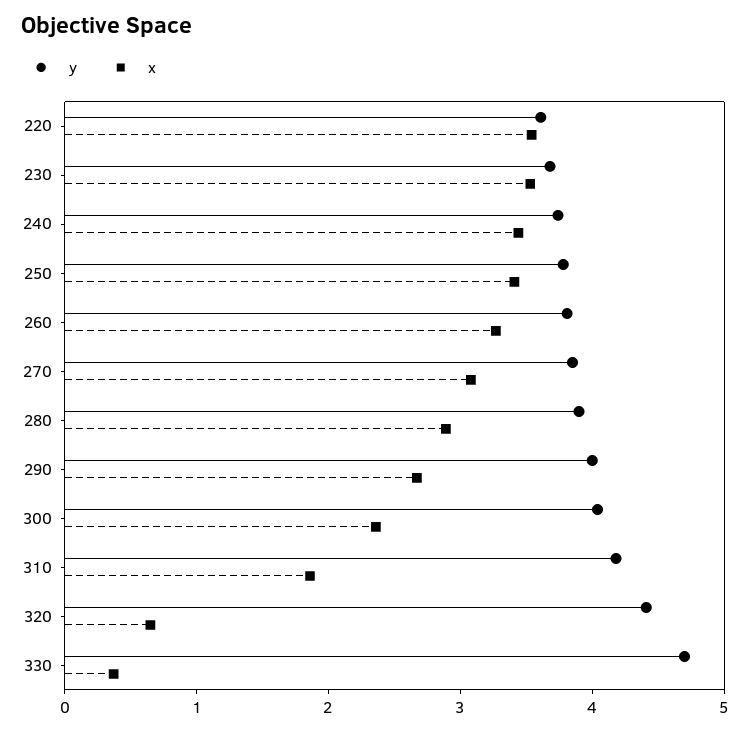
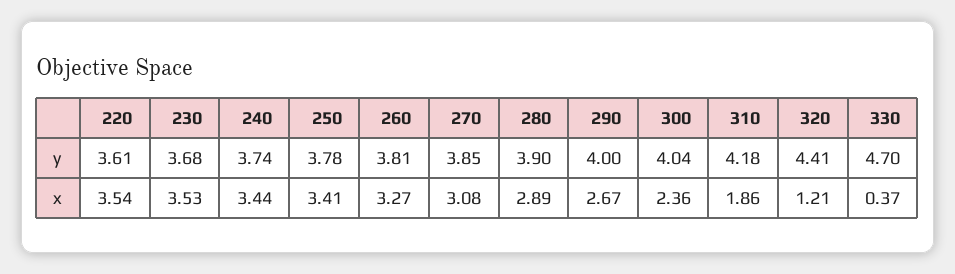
  {
    "y": {
      "220": 3.61,
      "230": 3.68,
      "240": 3.74,
      "250": 3.78,
      "260": 3.81,
      "270": 3.85,
      "280": 3.9,
      "290": 4,
      "300": 4.04,
      "310": 4.18,
      "320": 4.41,
      "330": 4.7
    },
    "x": {
      "220": 3.54,
      "230": 3.53,
      "240": 3.44,
      "250": 3.41,
      "260": 3.27,
      "270": 3.08,
      "280": 2.89,
      "290": 2.67,
      "300": 2.36,
      "310": 1.86,
-     "320": 0.6,
+     "320": 1.21,
      "330": 0.37
    }
  }

